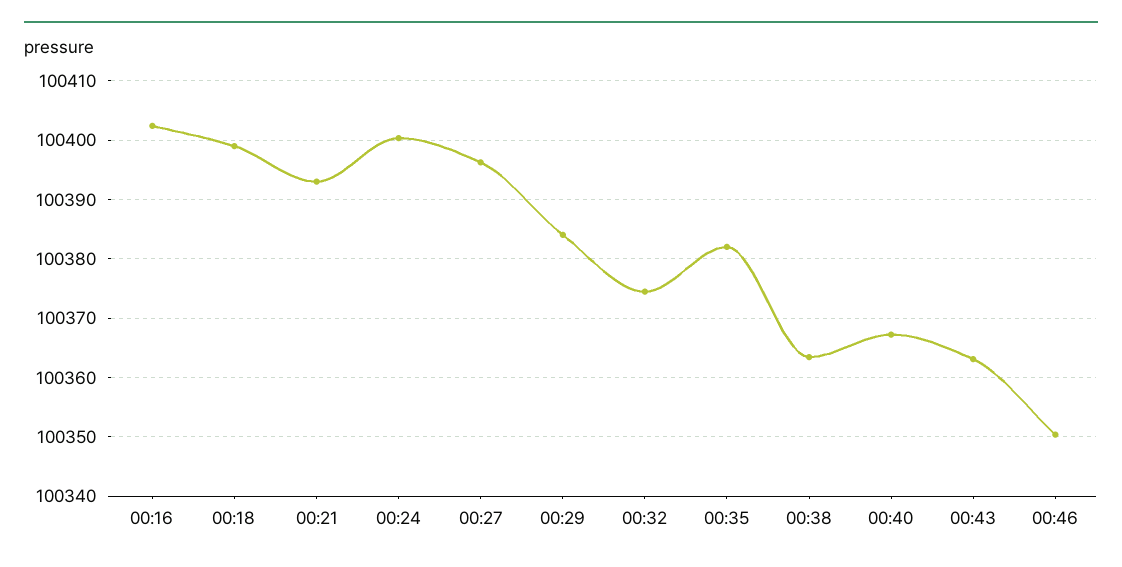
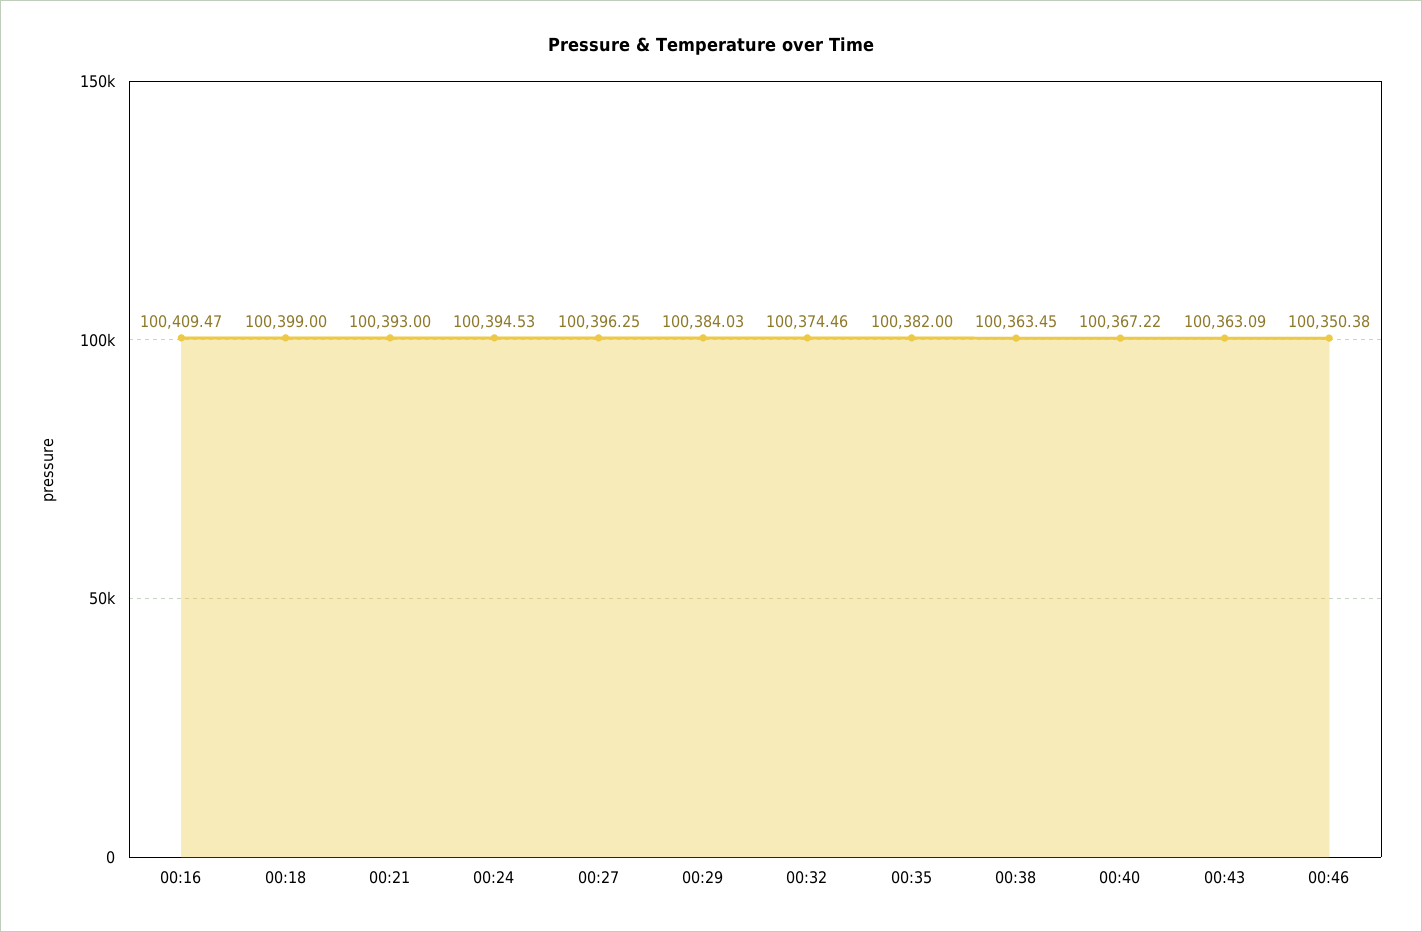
  {
-   "00:16": 100402,
+   "00:16": 100409.47,
    "00:18": 100399,
    "00:21": 100393,
-   "00:24": 100400,
+   "00:24": 100394.53,
    "00:27": 100396.25,
    "00:29": 100384.03,
    "00:32": 100374.46,
    "00:35": 100382,
    "00:38": 100363.45,
    "00:40": 100367.22,
    "00:43": 100363.09,
    "00:46": 100350.38
  }

